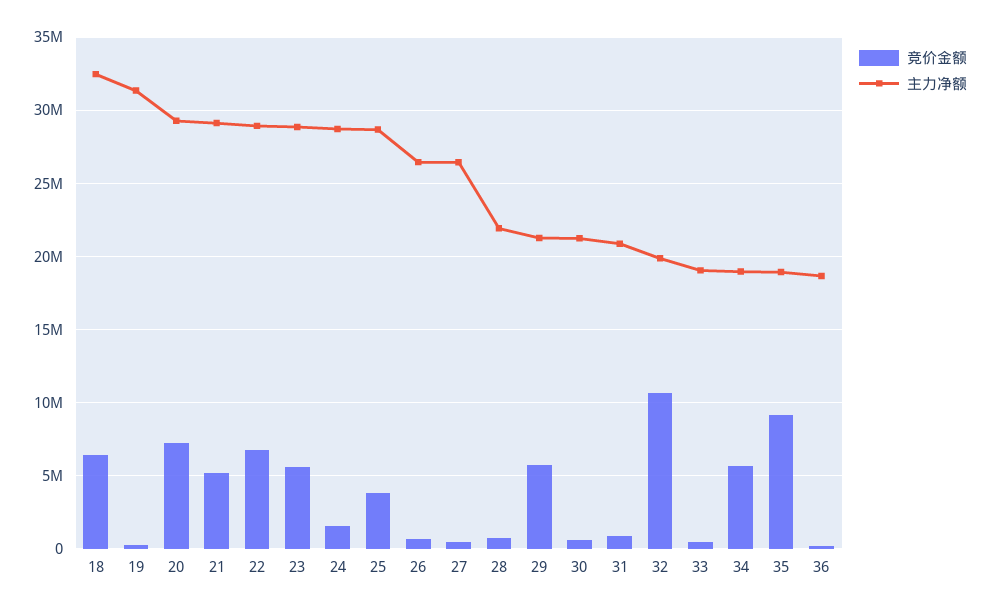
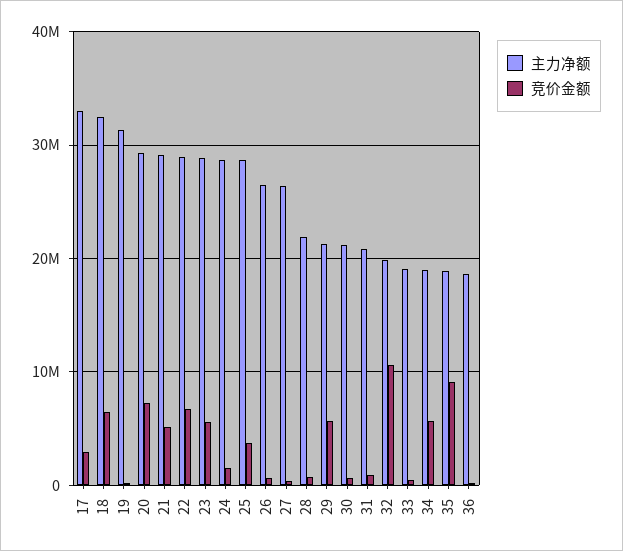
  {
    "竞价金额": {
      "18": 6500000,
      "19": 0,
      "20": 7500000,
      "21": 5000000,
      "22": 6500000,
      "23": 5500000,
      "24": 1500000,
      "25": 4000000,
      "26": 500000,
      "27": 500000,
      "28": 500000,
      "29": 5500000,
      "30": 500000,
      "31": 1000000,
      "32": 10500000,
      "33": 500000,
      "34": 5500000,
      "35": 9000000,
-     "36": 0
+     "36": 0,
+     "17": 3000000
    },
    "主力净额": {
      "18": 32500000,
      "19": 31500000,
      "20": 29500000,
      "21": 29000000,
      "22": 29000000,
      "23": 29000000,
      "24": 28500000,
      "25": 28500000,
      "26": 26500000,
      "27": 26500000,
      "28": 22000000,
      "29": 21500000,
      "30": 21000000,
      "31": 21000000,
      "32": 20000000,
      "33": 19000000,
      "34": 19000000,
      "35": 19000000,
-     "36": 18500000
+     "36": 18500000,
+     "17": 33000000
    }
  }

